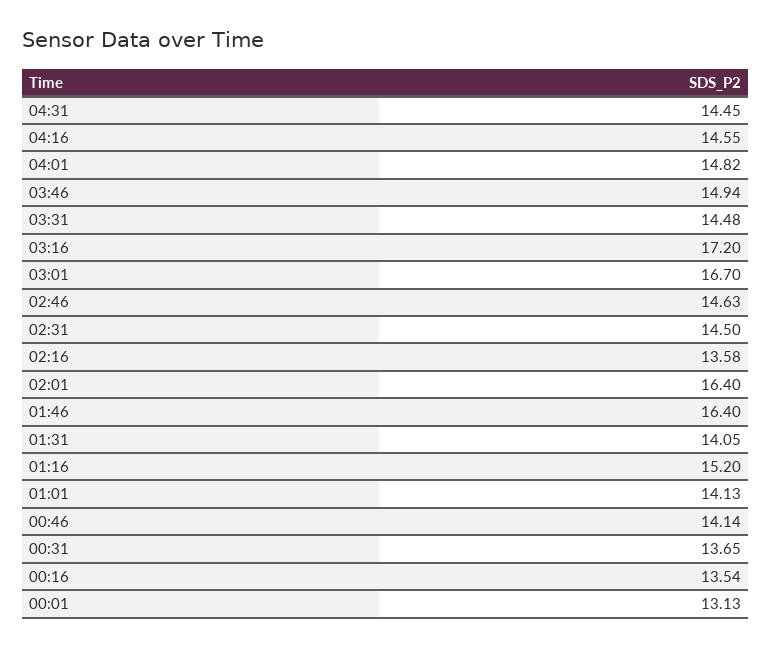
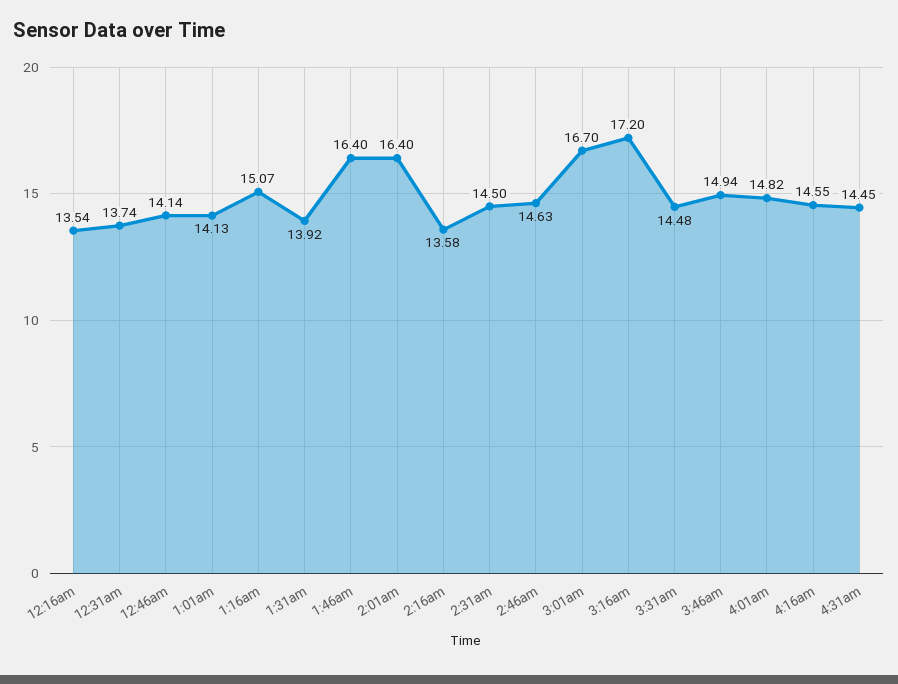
  {
    "04:31": 14.45,
    "04:16": 14.55,
    "04:01": 14.82,
    "03:46": 14.94,
    "03:31": 14.48,
    "03:16": 17.2,
    "03:01": 16.7,
    "02:46": 14.63,
    "02:31": 14.5,
    "02:16": 13.58,
    "02:01": 16.4,
    "01:46": 16.4,
-   "01:31": 14.05,
+   "01:31": 13.92,
-   "01:16": 15.2,
+   "01:16": 15.07,
    "01:01": 14.13,
    "00:46": 14.14,
-   "00:31": 13.65,
+   "00:31": 13.74,
-   "00:16": 13.54,
+   "00:16": 13.54
-   "00:01": 13.13
  }

